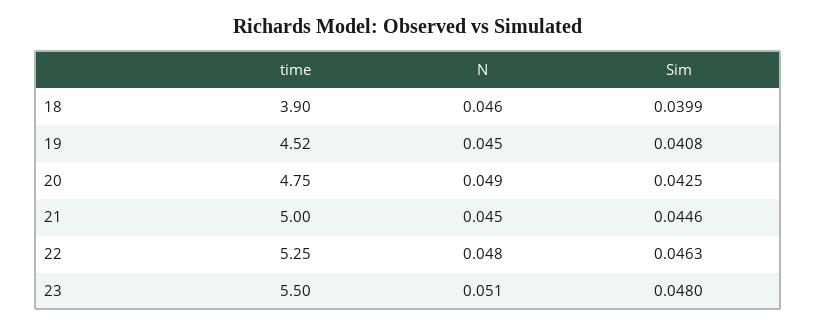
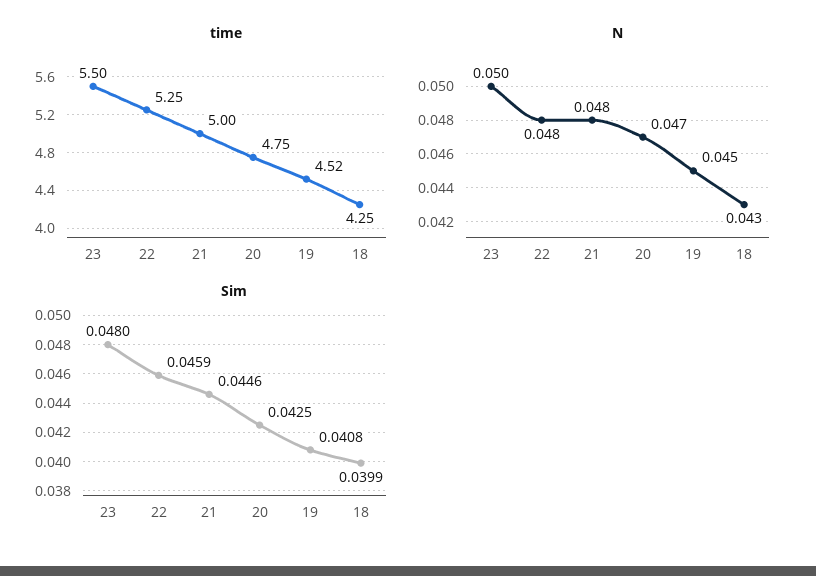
  {
    "time": {
-     "18": 3.9,
+     "18": 4.25,
      "19": 4.52,
      "20": 4.75,
      "21": 5,
      "22": 5.25,
      "23": 5.5
    },
    "N": {
-     "18": 0.046,
+     "18": 0.043,
      "19": 0.045,
-     "20": 0.049,
+     "20": 0.047,
-     "21": 0.045,
+     "21": 0.048,
      "22": 0.048,
-     "23": 0.051
+     "23": 0.05
    },
    "Sim": {
      "18": 0.0399,
      "19": 0.0408,
      "20": 0.0425,
      "21": 0.0446,
-     "22": 0.0463,
+     "22": 0.0459,
      "23": 0.048
    }
  }

